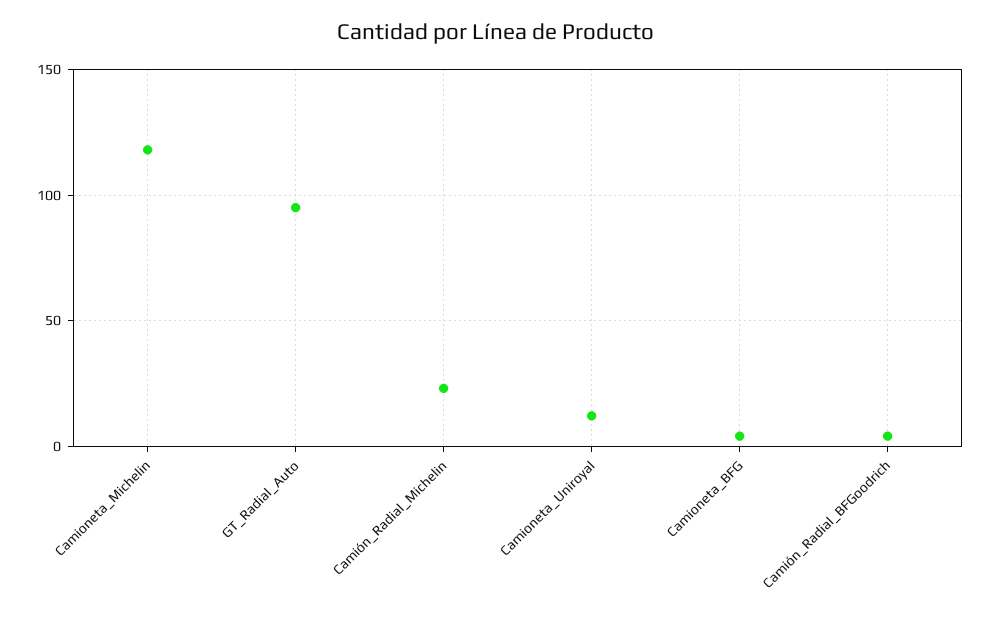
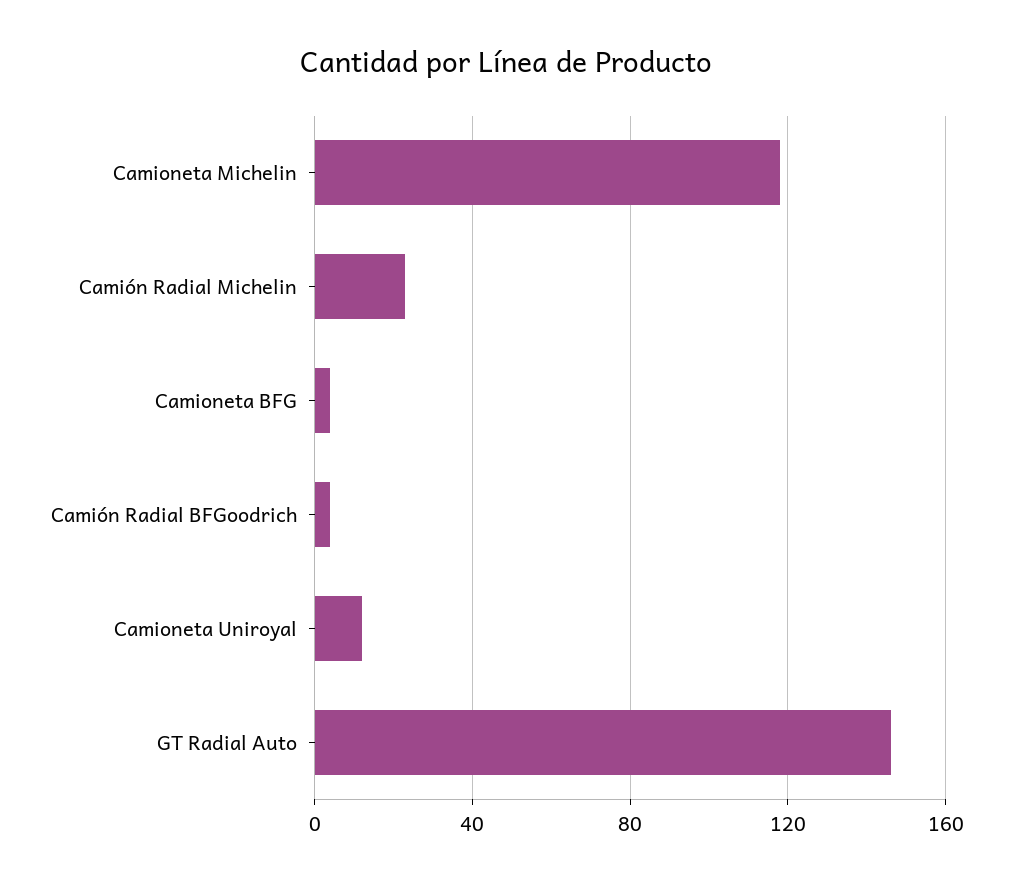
  {
    "Camioneta_Michelin": 120,
-   "GT_Radial_Auto": 95,
+   "GT_Radial_Auto": 145,
    "Camión_Radial_Michelin": 25,
    "Camioneta_Uniroyal": 10,
    "Camioneta_BFG": 5,
    "Camión_Radial_BFGoodrich": 5
  }

